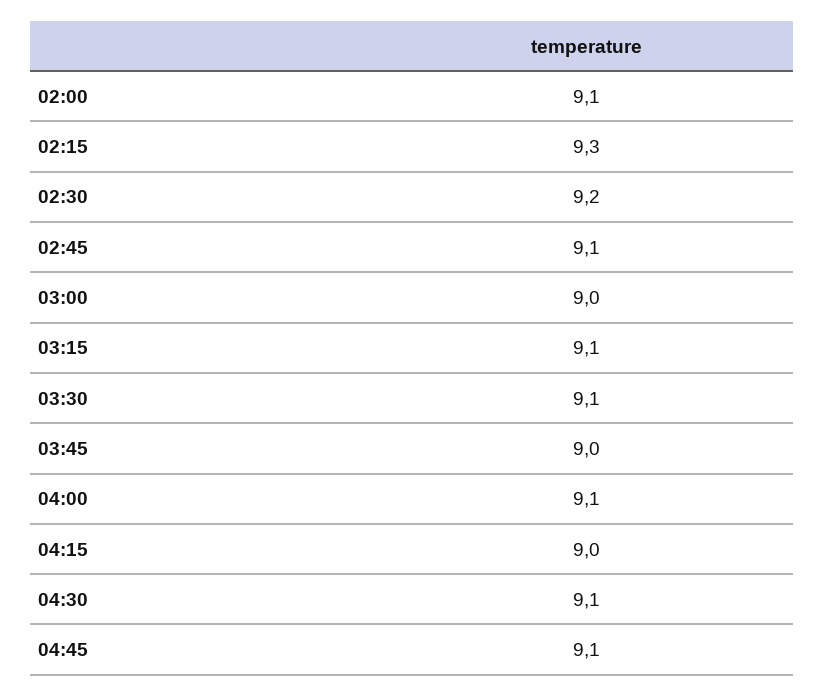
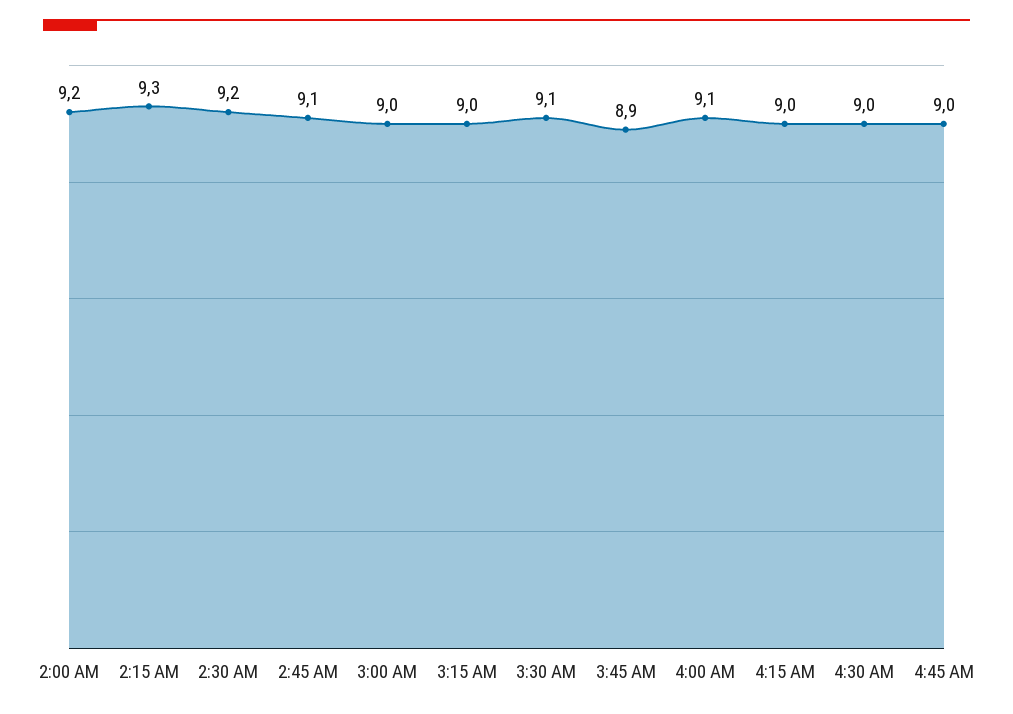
  {
-   "02:00": 9.1,
+   "02:00": 9.2,
    "02:15": 9.3,
    "02:30": 9.2,
    "02:45": 9.1,
    "03:00": 9,
-   "03:15": 9.1,
+   "03:15": 9,
    "03:30": 9.1,
-   "03:45": 9,
+   "03:45": 8.9,
    "04:00": 9.1,
    "04:15": 9,
-   "04:30": 9.1,
+   "04:30": 9,
-   "04:45": 9.1
+   "04:45": 9
  }

